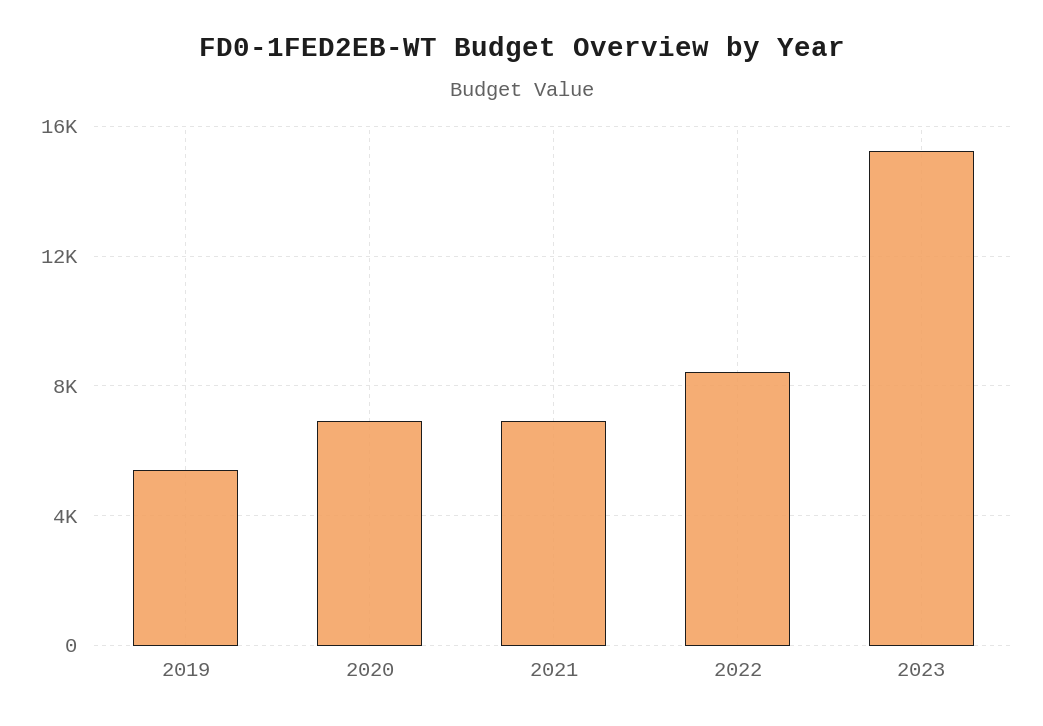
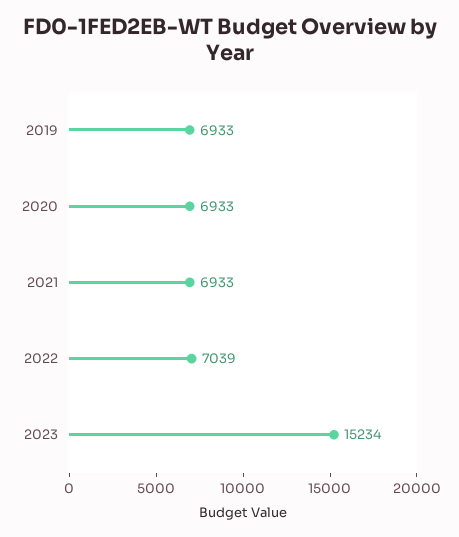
  {
-   "2019": 5500,
+   "2019": 6933,
    "2020": 6933,
    "2021": 6933,
-   "2022": 8500,
+   "2022": 7039,
    "2023": 15234
  }

